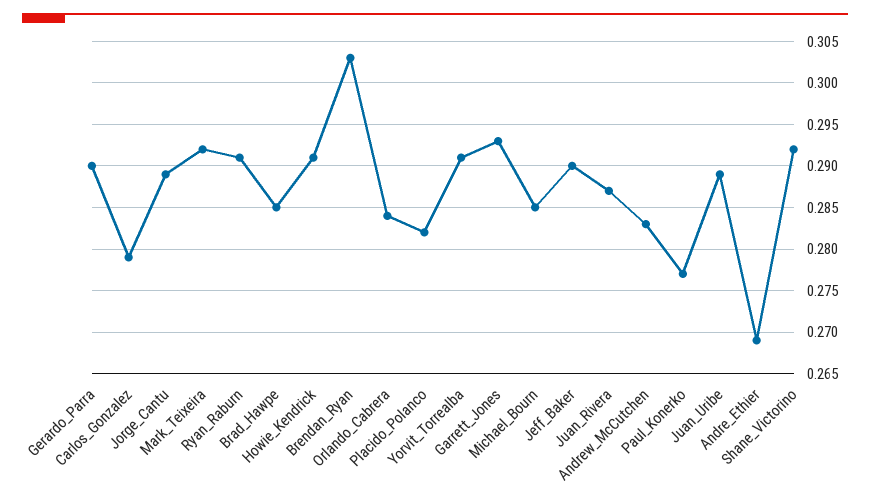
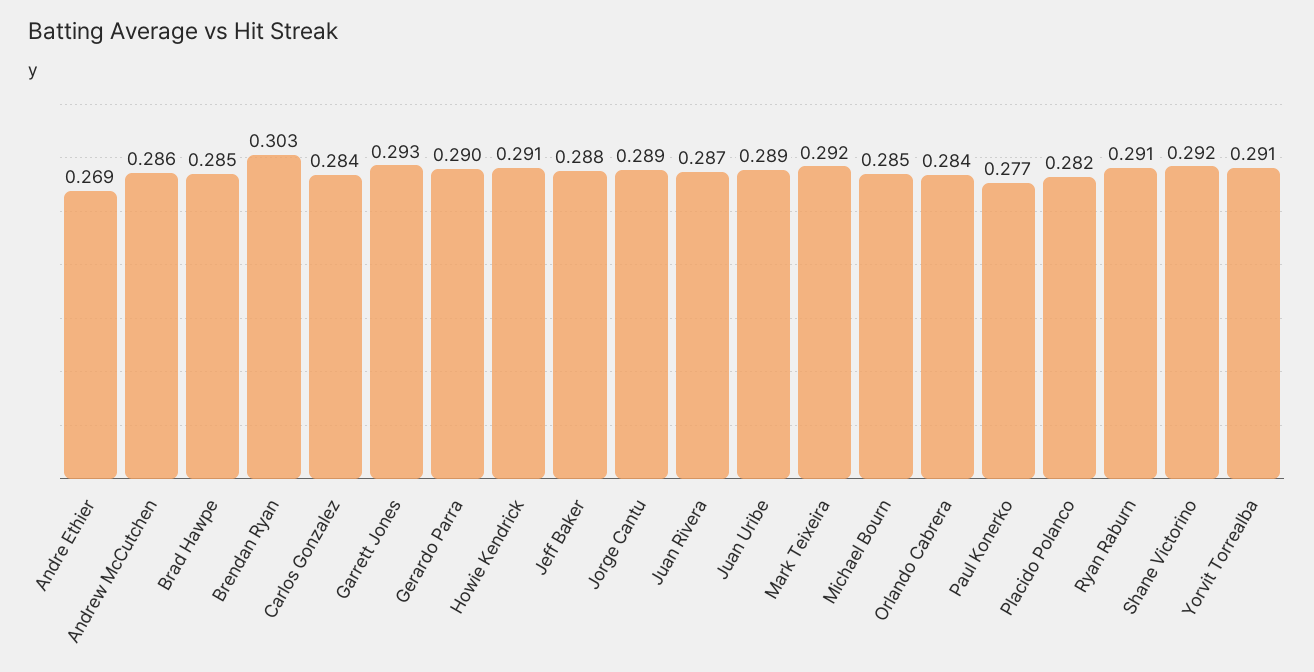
  {
    "Gerardo_Parra": 0.29,
-   "Carlos_Gonzalez": 0.279,
+   "Carlos_Gonzalez": 0.284,
    "Jorge_Cantu": 0.289,
    "Mark_Teixeira": 0.292,
    "Ryan_Raburn": 0.291,
    "Brad_Hawpe": 0.285,
    "Howie_Kendrick": 0.291,
    "Brendan_Ryan": 0.303,
    "Orlando_Cabrera": 0.284,
    "Placido_Polanco": 0.282,
    "Yorvit_Torrealba": 0.291,
    "Garrett_Jones": 0.293,
    "Michael_Bourn": 0.285,
-   "Jeff_Baker": 0.29,
+   "Jeff_Baker": 0.288,
    "Juan_Rivera": 0.287,
-   "Andrew_McCutchen": 0.283,
+   "Andrew_McCutchen": 0.286,
    "Paul_Konerko": 0.277,
    "Juan_Uribe": 0.289,
    "Andre_Ethier": 0.269,
    "Shane_Victorino": 0.292
  }

